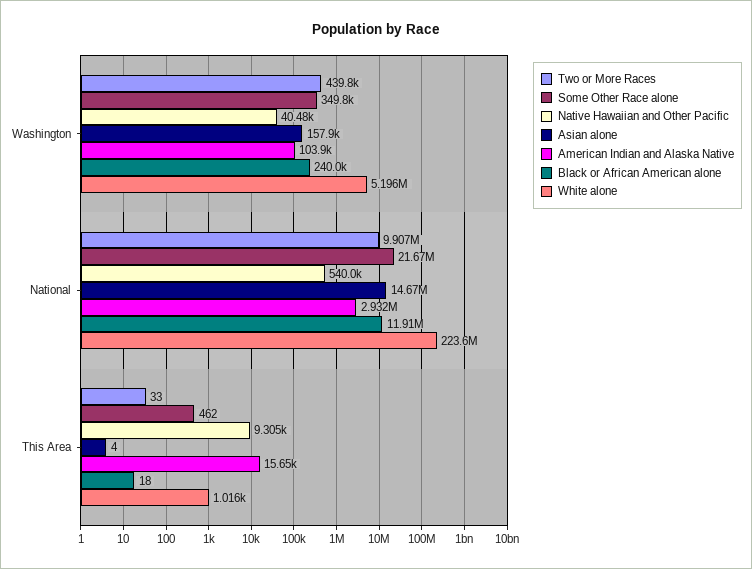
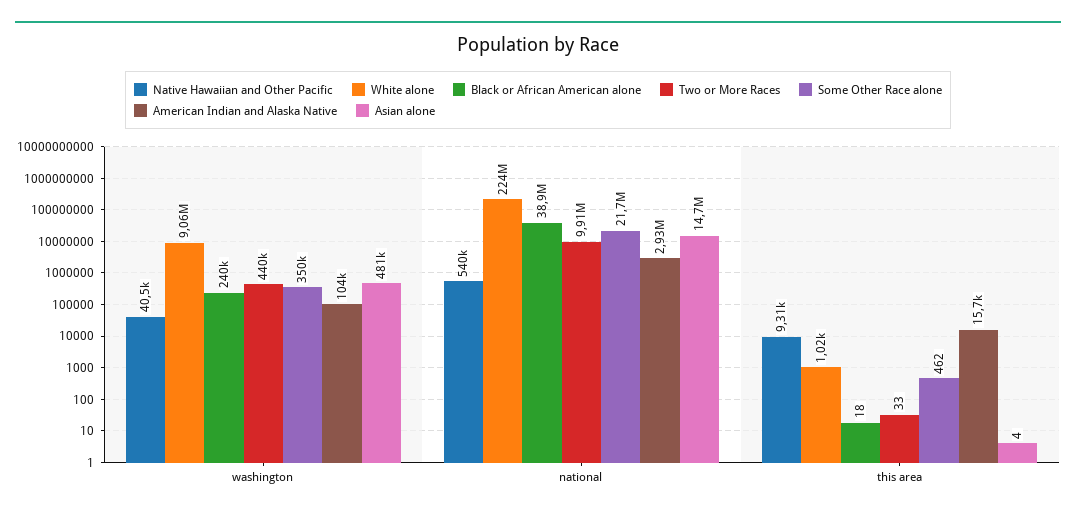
  {
    "Two or More Races": {
      "Washington": 439800,
      "National": 9907000,
      "This Area": 33
    },
    "Some Other Race alone": {
      "Washington": 349800,
      "National": 21670000,
      "This Area": 462
    },
    "Native Hawaiian and Other Pacific": {
      "Washington": 40480,
      "National": 540000,
      "This Area": 9305
    },
    "Asian alone": {
-     "Washington": 157900,
+     "Washington": 481000,
      "National": 14670000,
      "This Area": 4
    },
    "American Indian and Alaska Native": {
      "Washington": 103900,
      "National": 2932000,
      "This Area": 15650
    },
    "Black or African American alone": {
      "Washington": 240000,
-     "National": 11910000,
+     "National": 38900000,
      "This Area": 18
    },
    "White alone": {
-     "Washington": 5196000,
+     "Washington": 9060000,
      "National": 223600000,
      "This Area": 1016
    }
  }

